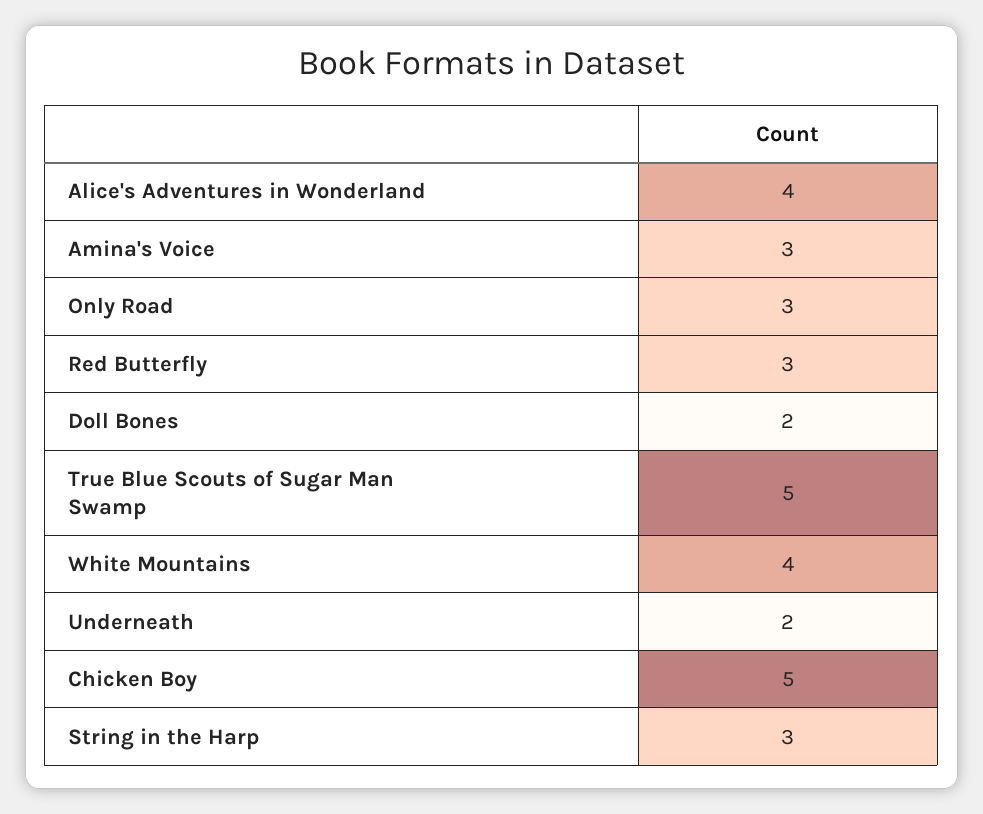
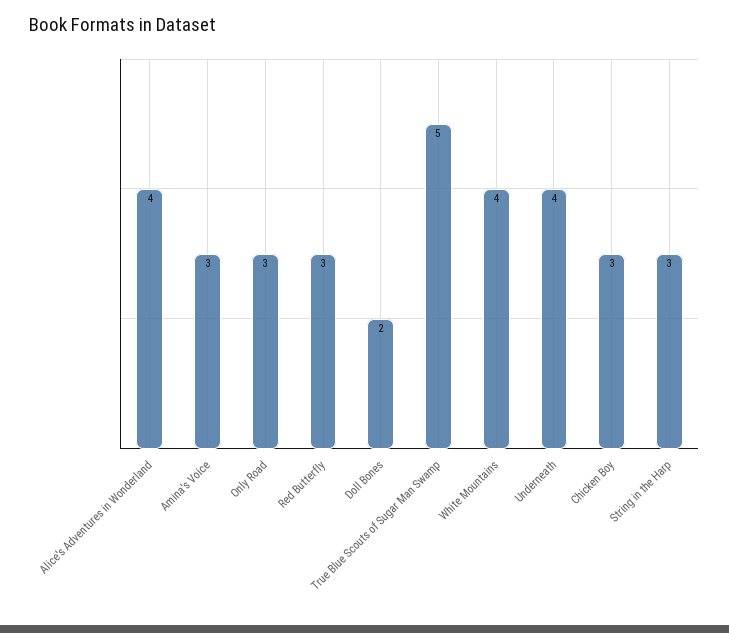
  {
    "Alice's Adventures in Wonderland": 4,
    "Amina's Voice": 3,
    "Only Road": 3,
    "Red Butterfly": 3,
    "Doll Bones": 2,
    "True Blue Scouts of Sugar Man Swamp": 5,
    "White Mountains": 4,
-   "Underneath": 2,
+   "Underneath": 4,
-   "Chicken Boy": 5,
+   "Chicken Boy": 3,
    "String in the Harp": 3
  }

